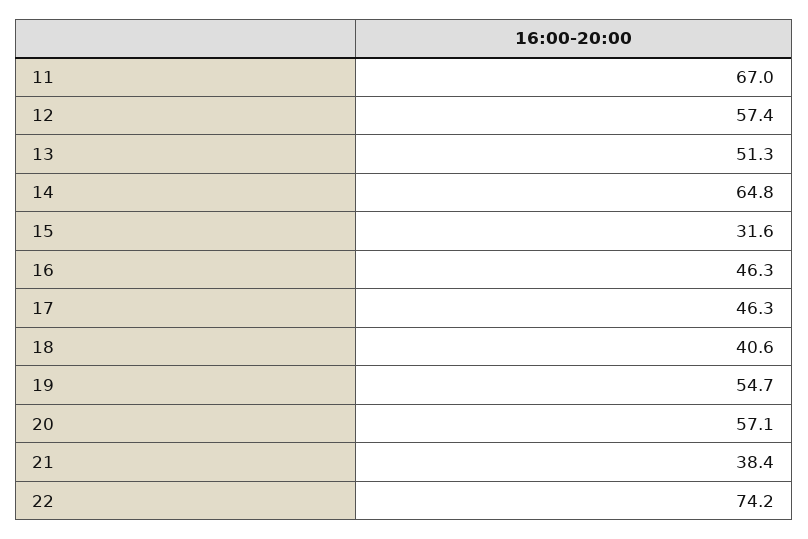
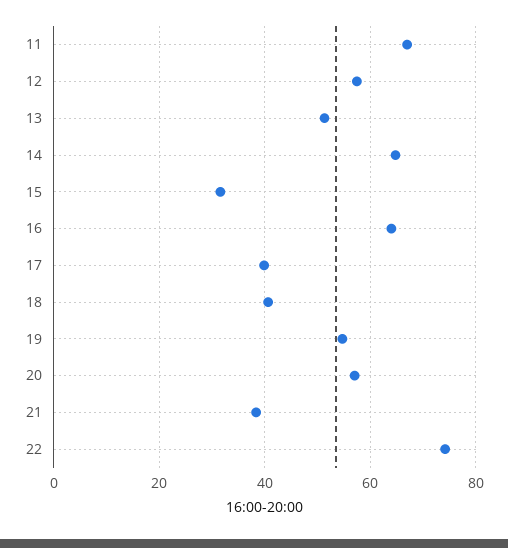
  {
    "11": 67,
    "12": 57.4,
    "13": 51.3,
    "14": 64.8,
    "15": 31.6,
-   "16": 46.3,
+   "16": 64,
-   "17": 46.3,
+   "17": 40,
    "18": 40.6,
    "19": 54.7,
    "20": 57.1,
    "21": 38.4,
    "22": 74.2
  }

